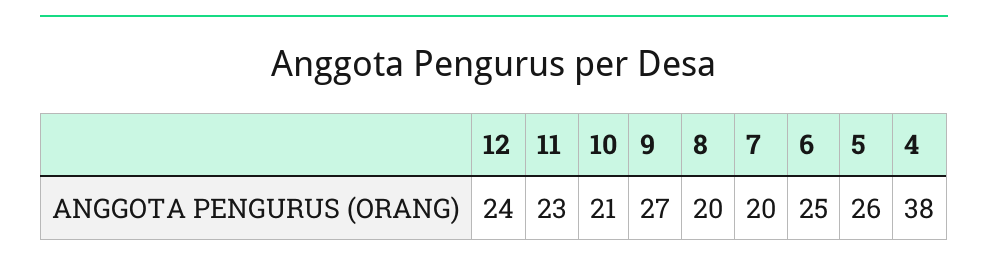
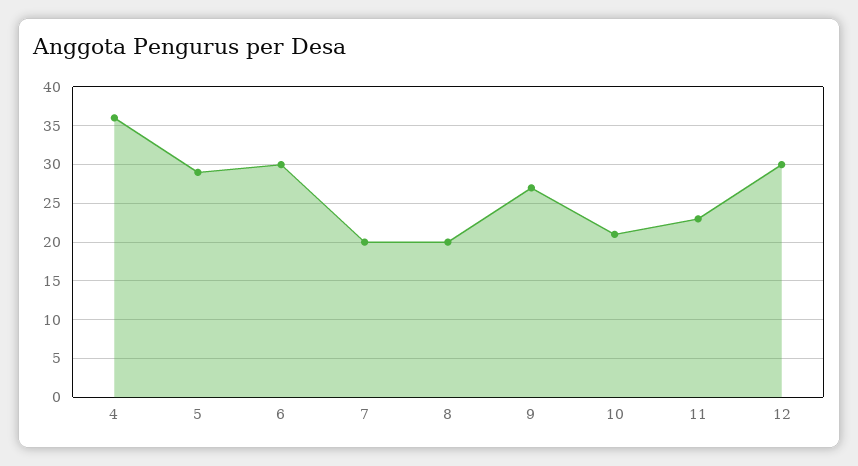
  {
-   "12": 24,
+   "12": 30,
    "11": 23,
    "10": 21,
    "9": 27,
    "8": 20,
    "7": 20,
-   "6": 25,
+   "6": 30,
-   "5": 26,
+   "5": 29,
-   "4": 38
+   "4": 36
  }

